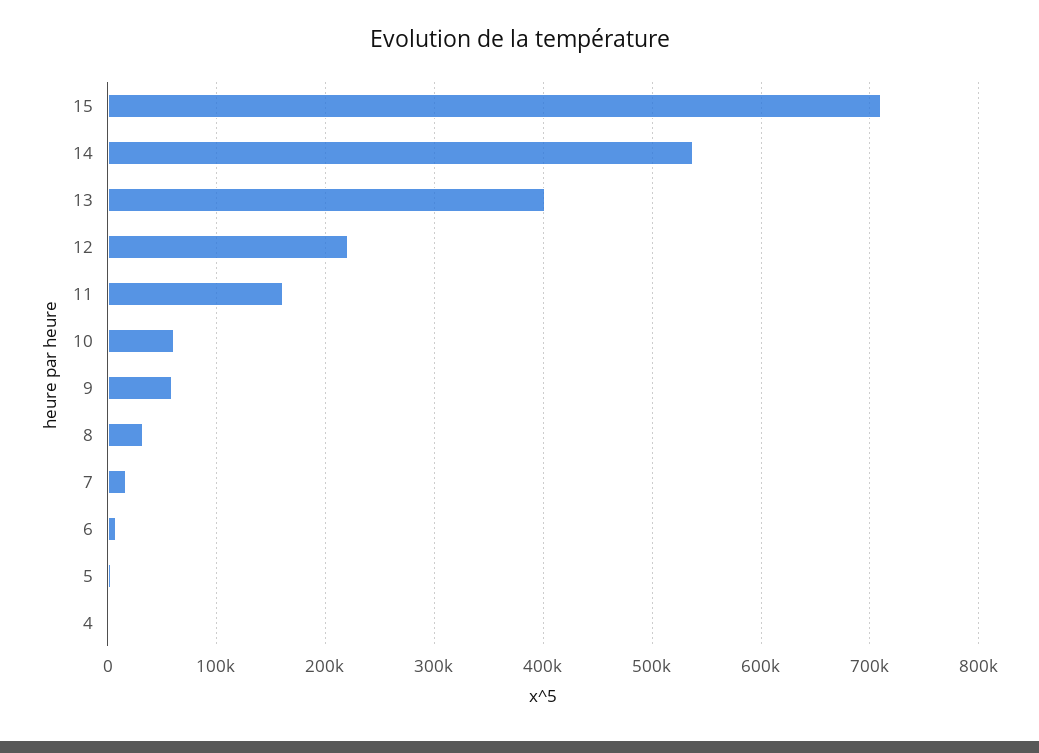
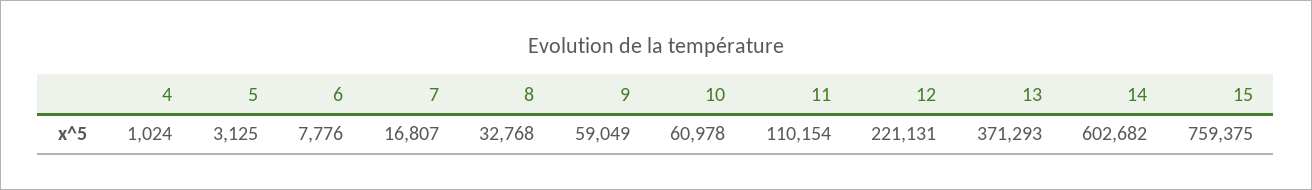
  {
-   "15": 710000,
+   "15": 759375,
-   "14": 540000,
+   "14": 602682,
-   "13": 400000,
+   "13": 371293,
    "12": 221131,
-   "11": 160000,
+   "11": 110154,
    "10": 60978,
    "9": 59049,
    "8": 32768,
    "7": 16807,
    "6": 7776,
    "5": 3125,
    "4": 1024
  }

